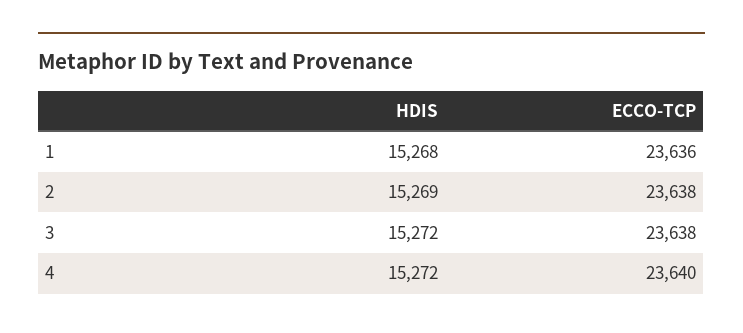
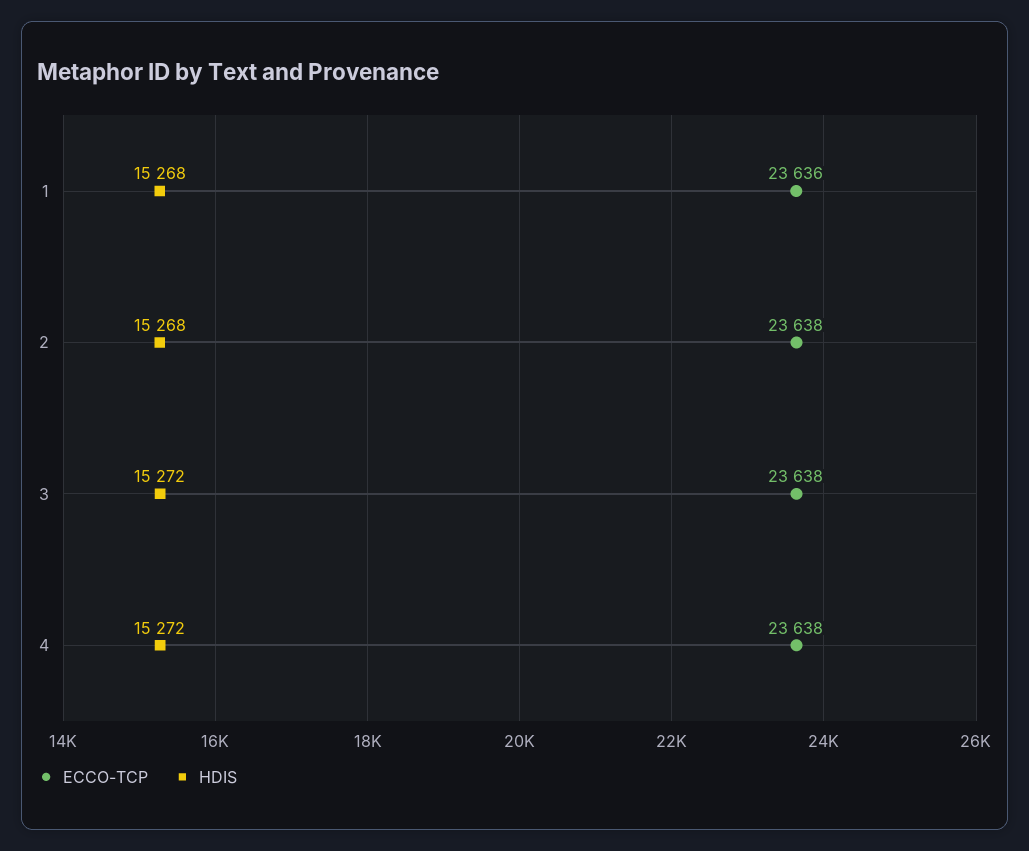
  {
    "HDIS": {
      "1": 15268,
-     "2": 15269,
+     "2": 15268,
      "3": 15272,
      "4": 15272
    },
    "ECCO-TCP": {
      "1": 23636,
      "2": 23638,
      "3": 23638,
-     "4": 23640
+     "4": 23638
    }
  }

